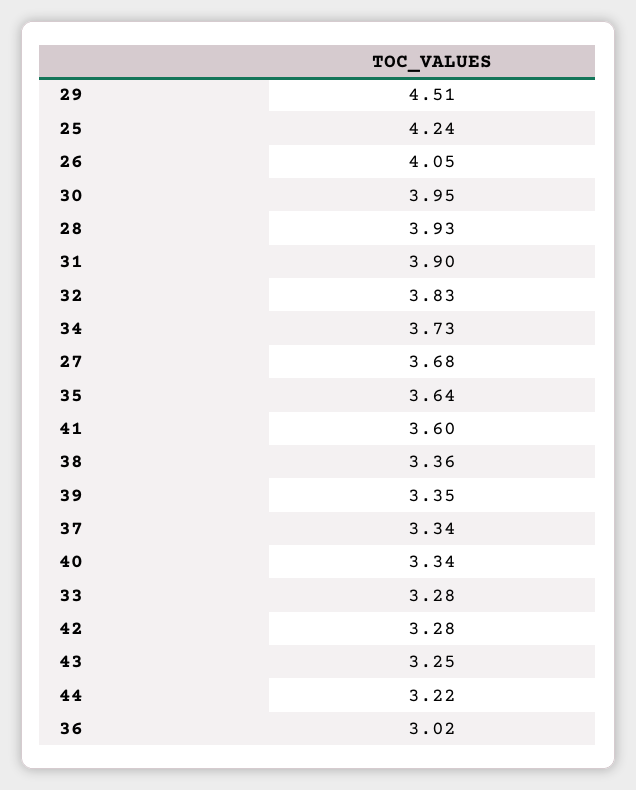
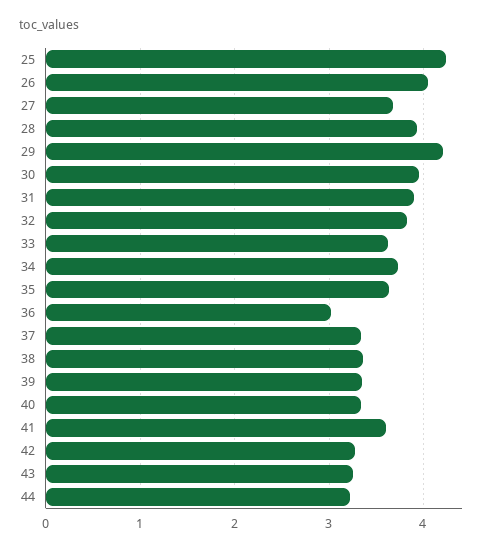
  {
-   "29": 4.51,
+   "29": 4.2,
    "25": 4.24,
    "26": 4.05,
    "30": 3.95,
    "28": 3.93,
    "31": 3.9,
    "32": 3.83,
    "34": 3.73,
    "27": 3.68,
    "35": 3.64,
    "41": 3.6,
    "38": 3.36,
    "39": 3.35,
    "37": 3.34,
    "40": 3.34,
-   "33": 3.28,
+   "33": 3.6,
    "42": 3.28,
    "43": 3.25,
    "44": 3.22,
    "36": 3.02
  }

